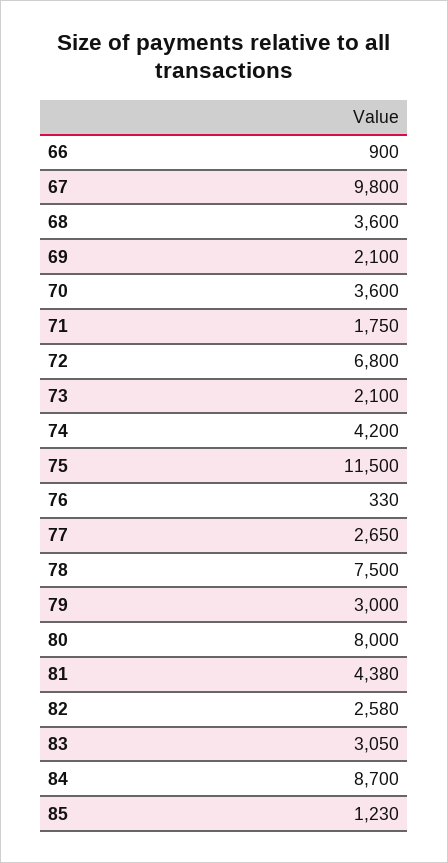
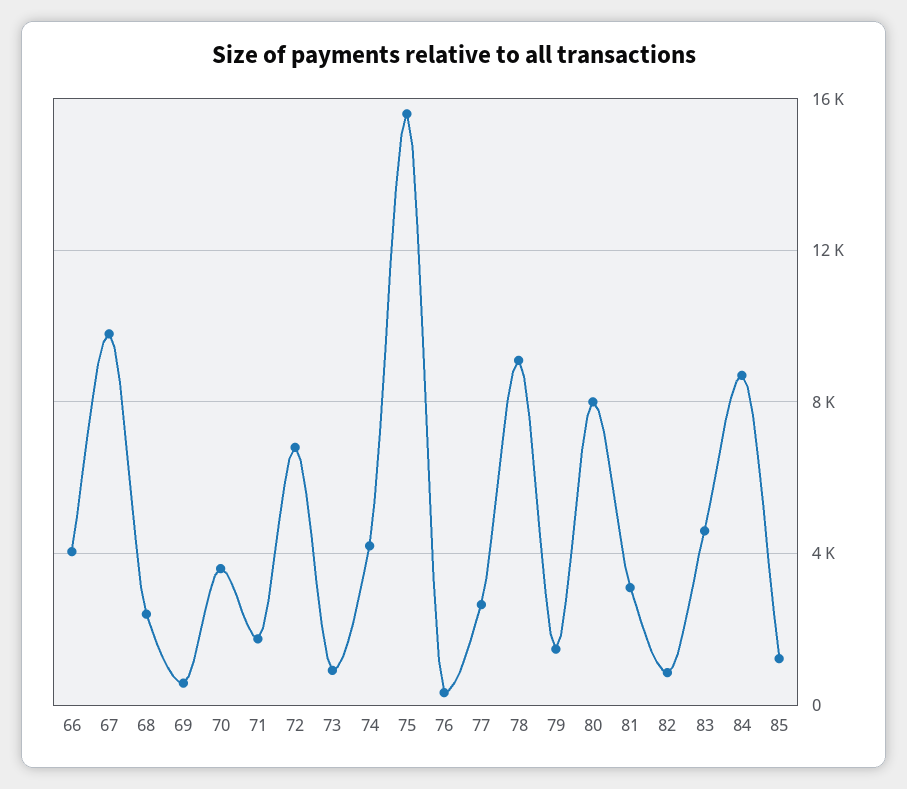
  {
-   "66": 900,
+   "66": 4000,
    "67": 9800,
-   "68": 3600,
+   "68": 2500,
-   "69": 2100,
+   "69": 500,
    "70": 3600,
    "71": 1750,
    "72": 6800,
-   "73": 2100,
+   "73": 1000,
    "74": 4200,
-   "75": 11500,
+   "75": 15500,
    "76": 330,
    "77": 2650,
-   "78": 7500,
+   "78": 9000,
-   "79": 3000,
+   "79": 1500,
    "80": 8000,
-   "81": 4380,
+   "81": 3000,
-   "82": 2580,
+   "82": 1000,
-   "83": 3050,
+   "83": 4500,
    "84": 8700,
    "85": 1230
  }

